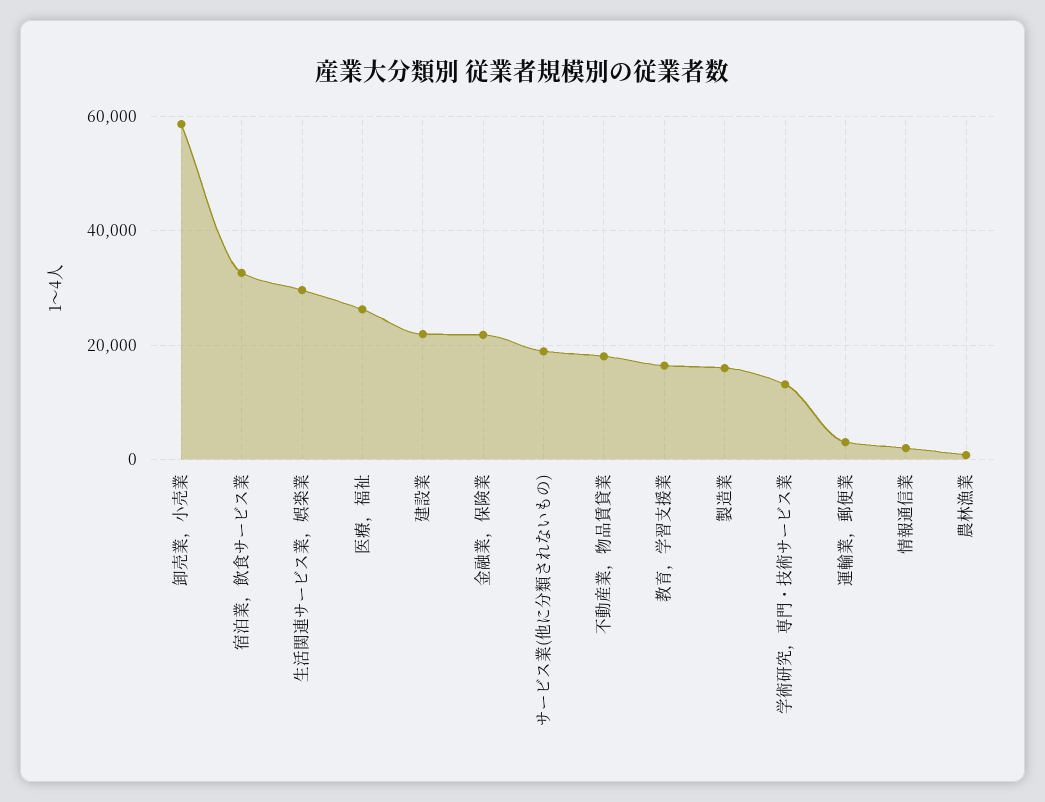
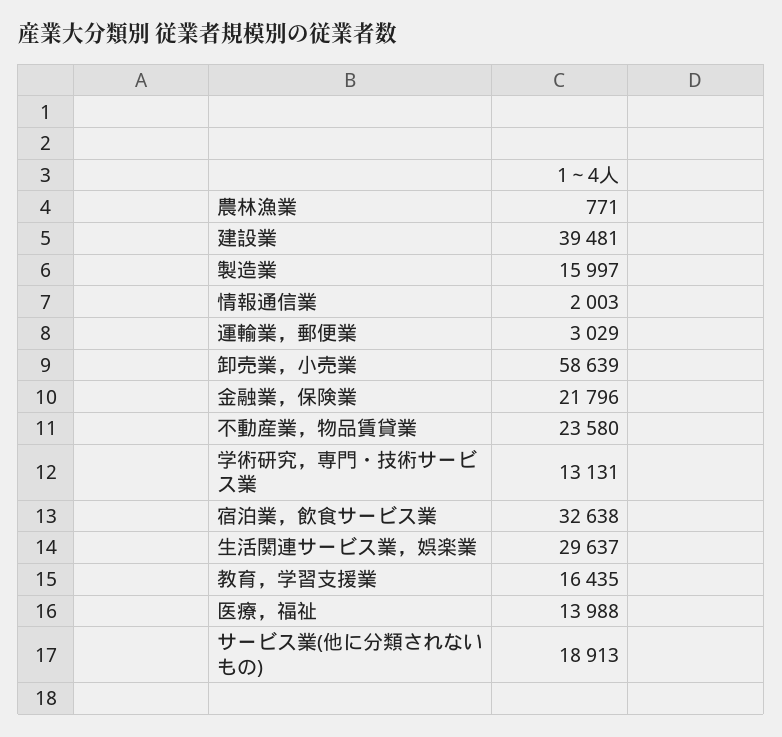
  {
    "卸売業，小売業": 58639,
    "宿泊業，飲食サービス業": 32638,
    "生活関連サービス業，娯楽業": 29637,
-   "医療，福祉": 26000,
+   "医療，福祉": 13988,
-   "建設業": 22000,
+   "建設業": 39481,
    "金融業，保険業": 21796,
    "サービス業(他に分類されないもの)": 18913,
-   "不動産業，物品賃貸業": 18000,
+   "不動産業，物品賃貸業": 23580,
    "教育，学習支援業": 16435,
    "製造業": 15997,
    "学術研究，専門・技術サービス業": 13131,
    "運輸業，郵便業": 3029,
    "情報通信業": 2003,
    "農林漁業": 771
  }

